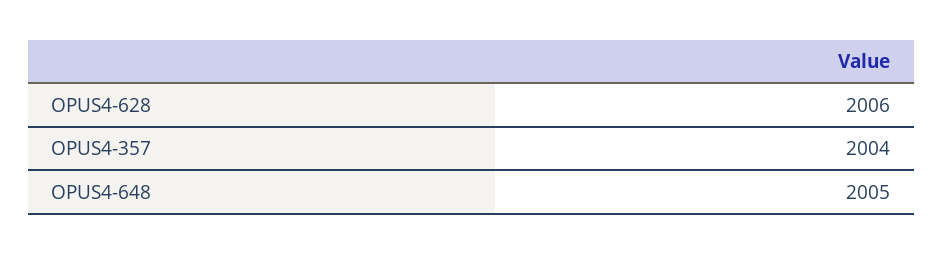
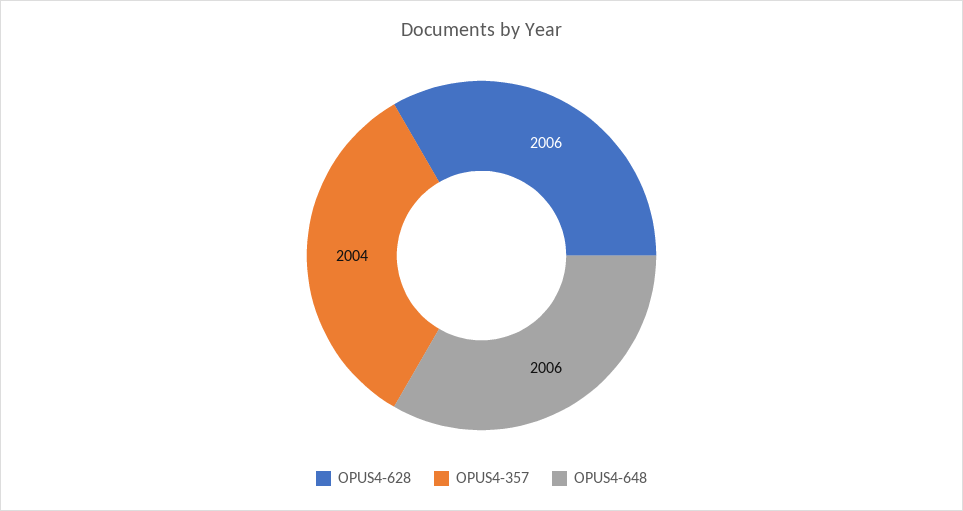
  {
    "OPUS4-628": 2006,
    "OPUS4-357": 2004,
-   "OPUS4-648": 2005
+   "OPUS4-648": 2006
  }

